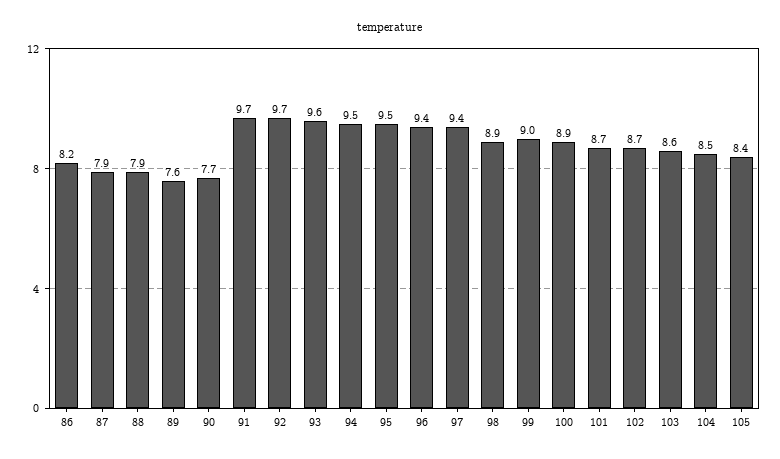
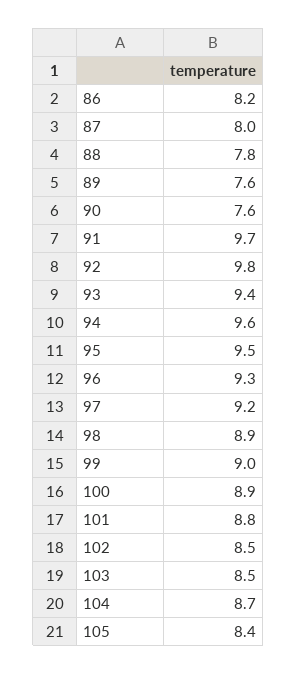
  {
    "86": 8.2,
-   "87": 7.9,
+   "87": 8,
-   "88": 7.9,
+   "88": 7.8,
    "89": 7.6,
-   "90": 7.7,
+   "90": 7.6,
    "91": 9.7,
-   "92": 9.7,
+   "92": 9.8,
-   "93": 9.6,
+   "93": 9.4,
-   "94": 9.5,
+   "94": 9.6,
    "95": 9.5,
-   "96": 9.4,
+   "96": 9.3,
-   "97": 9.4,
+   "97": 9.2,
    "98": 8.9,
    "99": 9,
    "100": 8.9,
-   "101": 8.7,
+   "101": 8.8,
-   "102": 8.7,
+   "102": 8.5,
-   "103": 8.6,
+   "103": 8.5,
-   "104": 8.5,
+   "104": 8.7,
    "105": 8.4
  }

